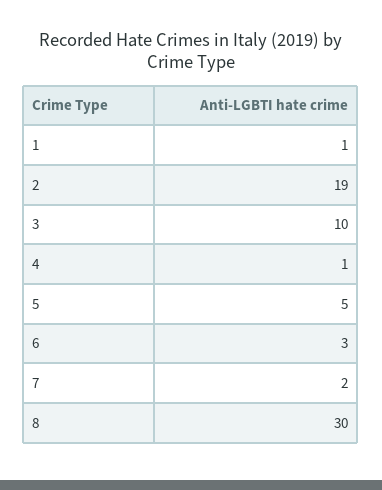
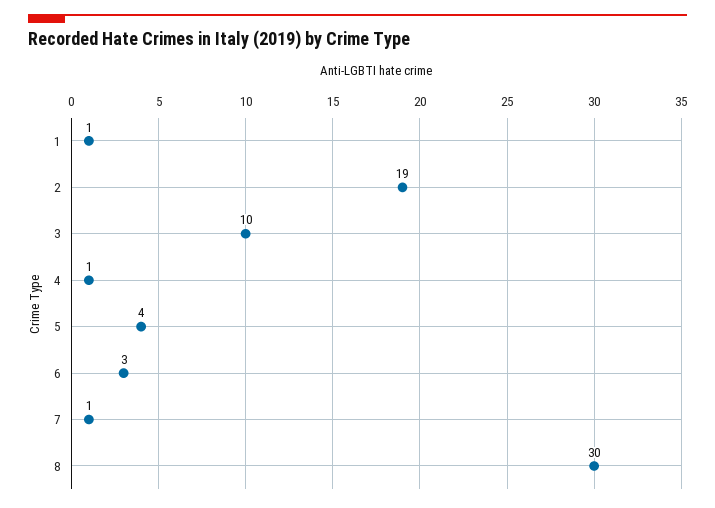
  {
    "1": 1,
    "2": 19,
    "3": 10,
    "4": 1,
-   "5": 5,
+   "5": 4,
    "6": 3,
-   "7": 2,
+   "7": 1,
    "8": 30
  }

